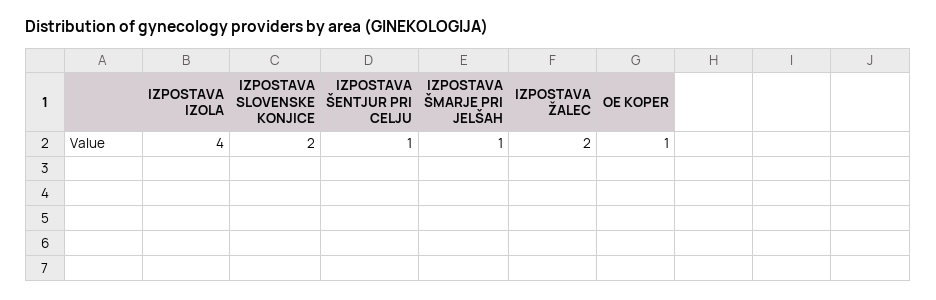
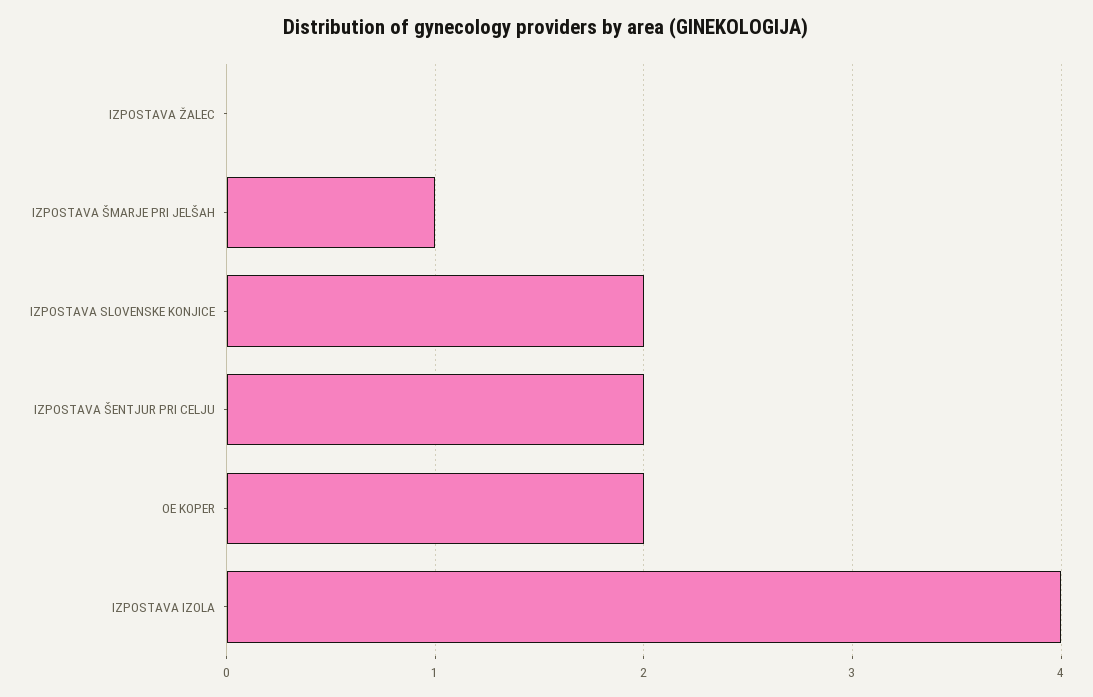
  {
    "IZPOSTAVA IZOLA": 4,
    "IZPOSTAVA SLOVENSKE KONJICE": 2,
-   "IZPOSTAVA ŠENTJUR PRI CELJU": 1,
+   "IZPOSTAVA ŠENTJUR PRI CELJU": 2,
    "IZPOSTAVA ŠMARJE PRI JELŠAH": 1,
-   "IZPOSTAVA ŽALEC": 2,
+   "IZPOSTAVA ŽALEC": 0,
-   "OE KOPER": 1
+   "OE KOPER": 2
  }

